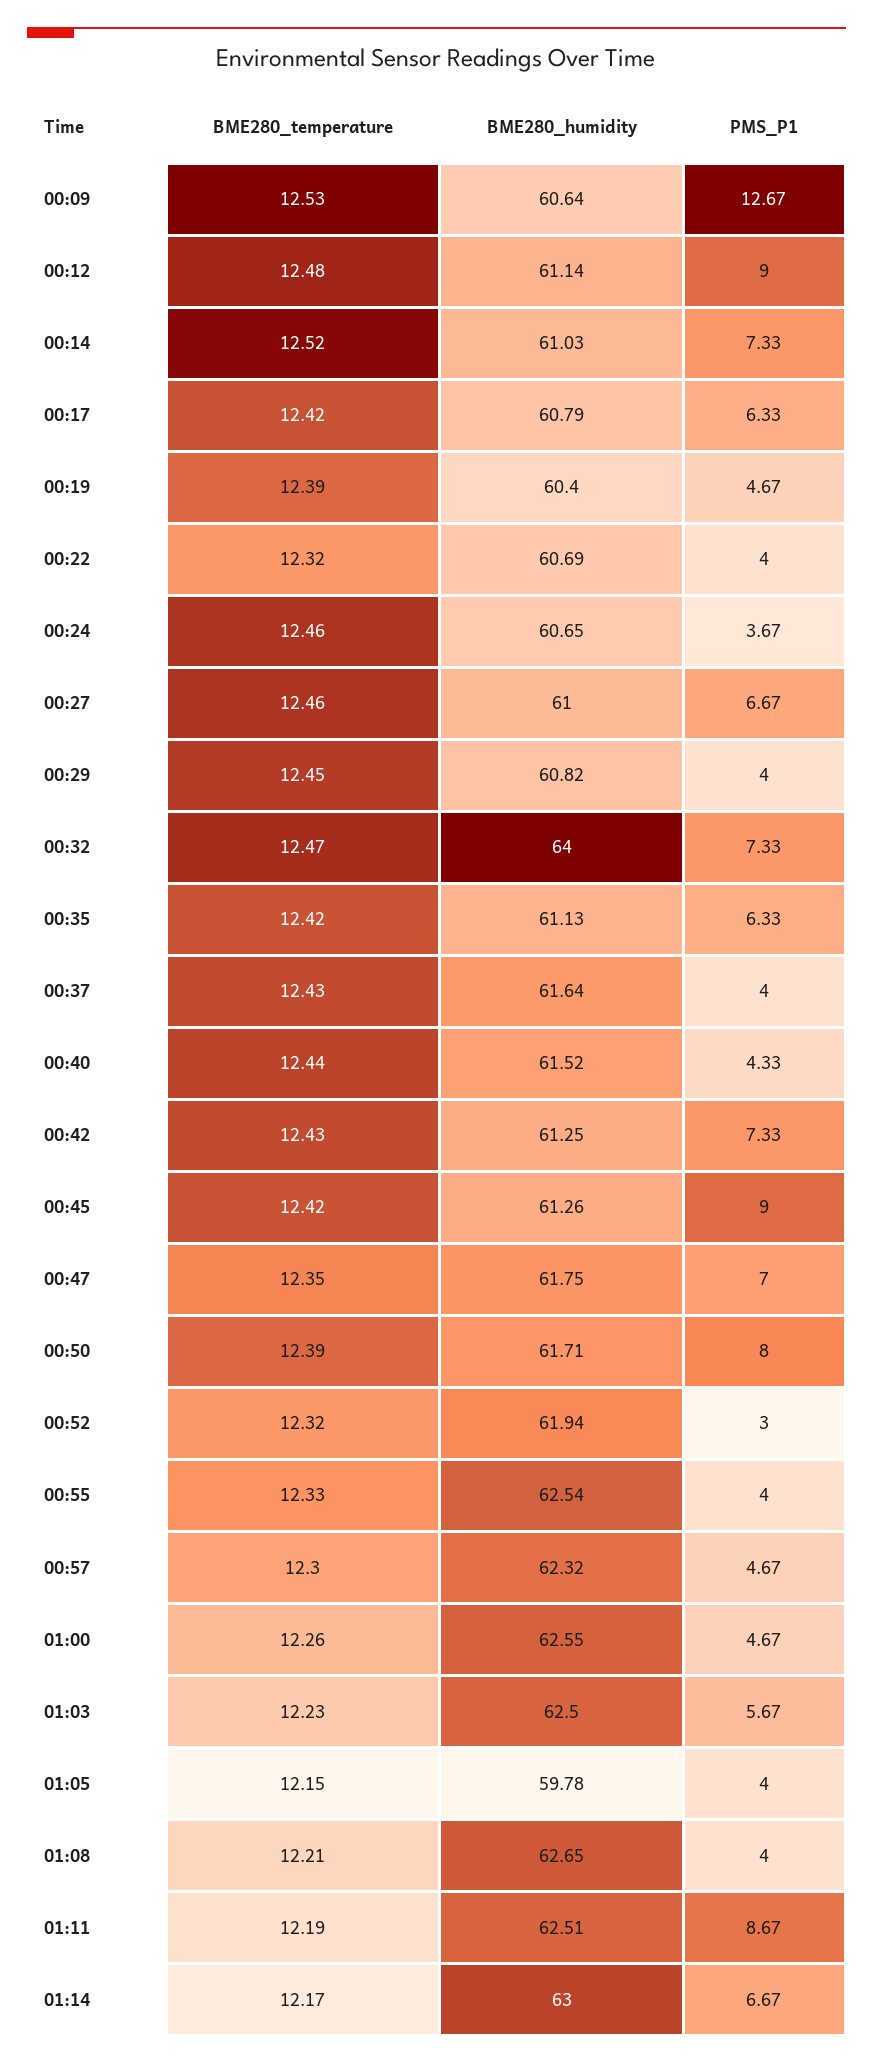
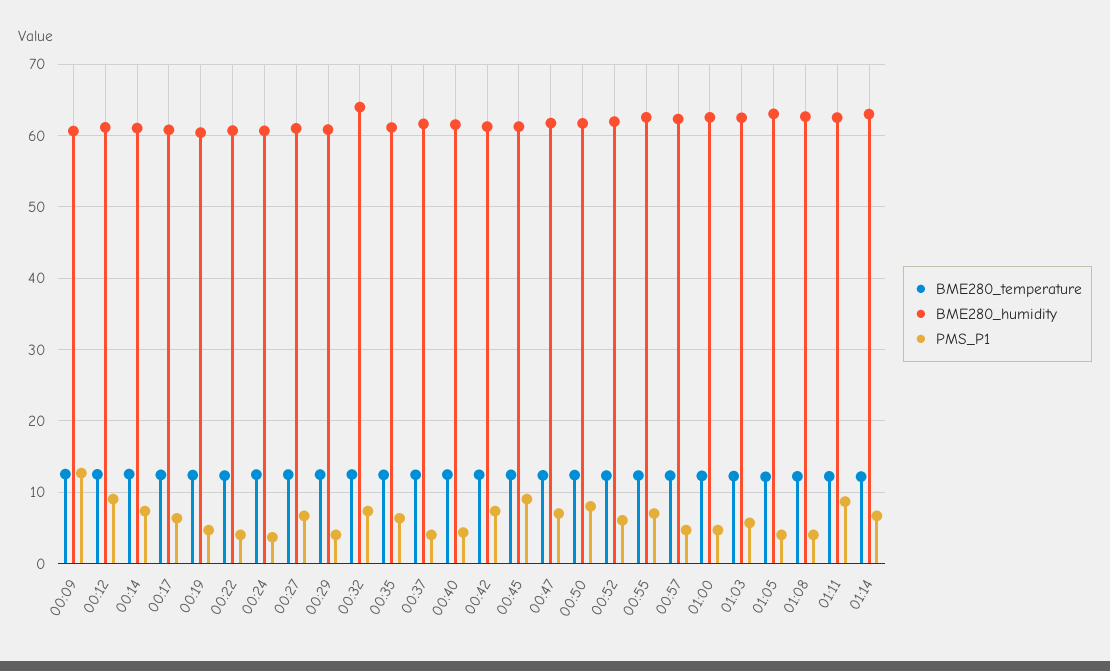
  {
    "BME280_temperature": {
      "00:09": 12.53,
      "00:12": 12.48,
      "00:14": 12.52,
      "00:17": 12.42,
      "00:19": 12.39,
      "00:22": 12.32,
      "00:24": 12.46,
      "00:27": 12.46,
      "00:29": 12.45,
      "00:32": 12.47,
      "00:35": 12.42,
      "00:37": 12.43,
      "00:40": 12.44,
      "00:42": 12.43,
      "00:45": 12.42,
      "00:47": 12.35,
      "00:50": 12.39,
      "00:52": 12.32,
      "00:55": 12.33,
      "00:57": 12.3,
      "01:00": 12.26,
      "01:03": 12.23,
      "01:05": 12.15,
      "01:08": 12.21,
      "01:11": 12.19,
      "01:14": 12.17
    },
    "BME280_humidity": {
      "00:09": 60.64,
      "00:12": 61.14,
      "00:14": 61.03,
      "00:17": 60.79,
      "00:19": 60.4,
      "00:22": 60.69,
      "00:24": 60.65,
      "00:27": 61,
      "00:29": 60.82,
      "00:32": 64,
      "00:35": 61.13,
      "00:37": 61.64,
      "00:40": 61.52,
      "00:42": 61.25,
      "00:45": 61.26,
      "00:47": 61.75,
      "00:50": 61.71,
      "00:52": 61.94,
      "00:55": 62.54,
      "00:57": 62.32,
      "01:00": 62.55,
      "01:03": 62.5,
-     "01:05": 59.78,
+     "01:05": 63,
      "01:08": 62.65,
      "01:11": 62.51,
      "01:14": 63
    },
    "PMS_P1": {
      "00:09": 12.67,
      "00:12": 9,
      "00:14": 7.33,
      "00:17": 6.33,
      "00:19": 4.67,
      "00:22": 4,
      "00:24": 3.67,
      "00:27": 6.67,
      "00:29": 4,
      "00:32": 7.33,
      "00:35": 6.33,
      "00:37": 4,
      "00:40": 4.33,
      "00:42": 7.33,
      "00:45": 9,
      "00:47": 7,
      "00:50": 8,
-     "00:52": 3,
+     "00:52": 6,
-     "00:55": 4,
+     "00:55": 7,
      "00:57": 4.67,
      "01:00": 4.67,
      "01:03": 5.67,
      "01:05": 4,
      "01:08": 4,
      "01:11": 8.67,
      "01:14": 6.67
    }
  }

